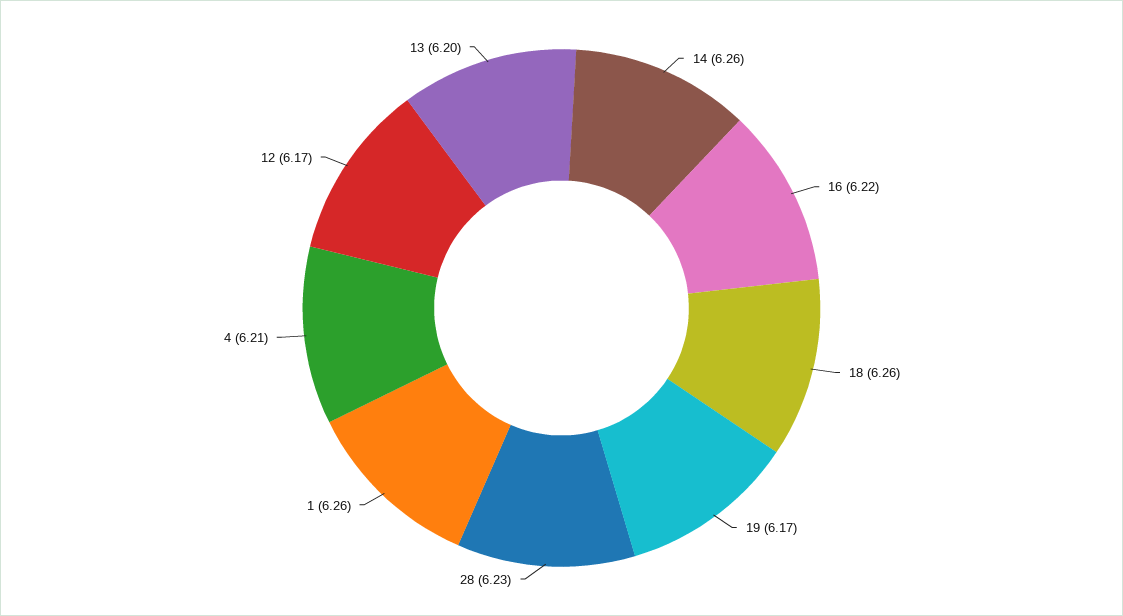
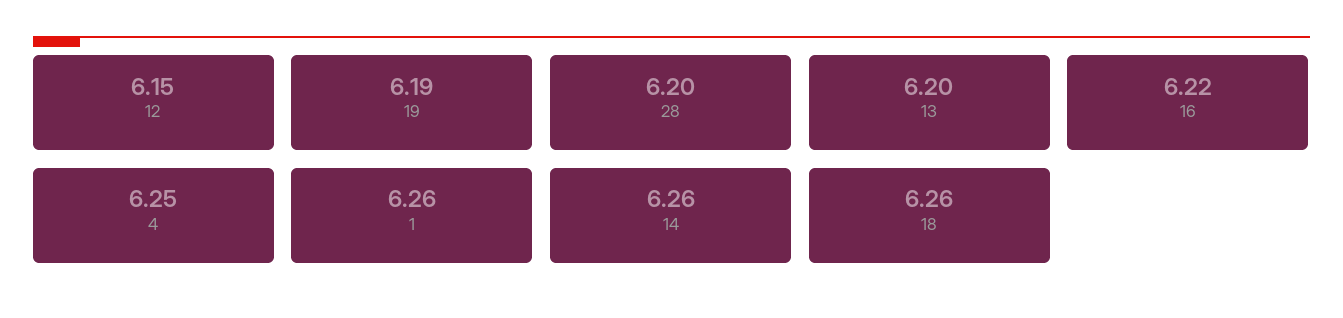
  {
    "14": 6.26,
    "16": 6.22,
    "18": 6.26,
-   "19": 6.17,
+   "19": 6.19,
-   "28": 6.23,
+   "28": 6.2,
    "1": 6.26,
-   "4": 6.21,
+   "4": 6.25,
-   "12": 6.17,
+   "12": 6.15,
    "13": 6.2
  }

